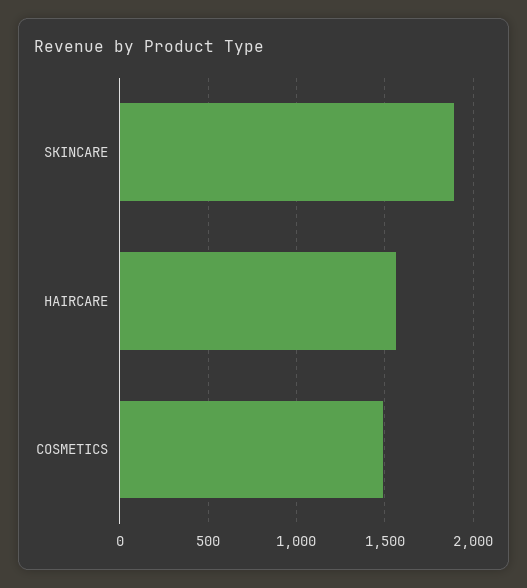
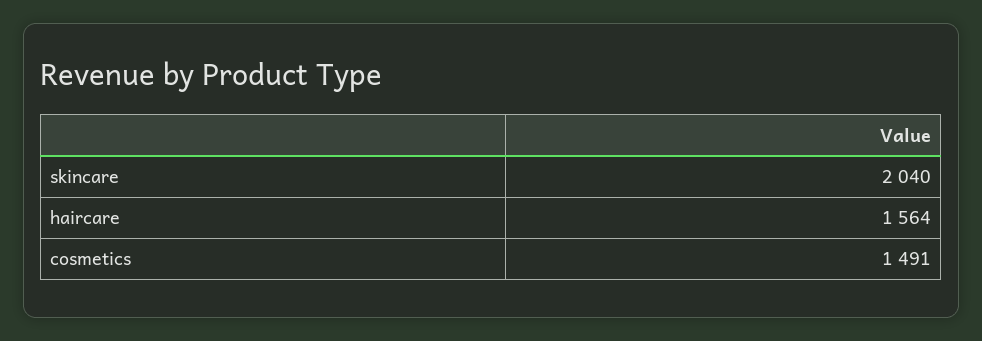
  {
-   "SKINCARE": 1900,
+   "SKINCARE": 2040,
    "HAIRCARE": 1564,
    "COSMETICS": 1491
  }

